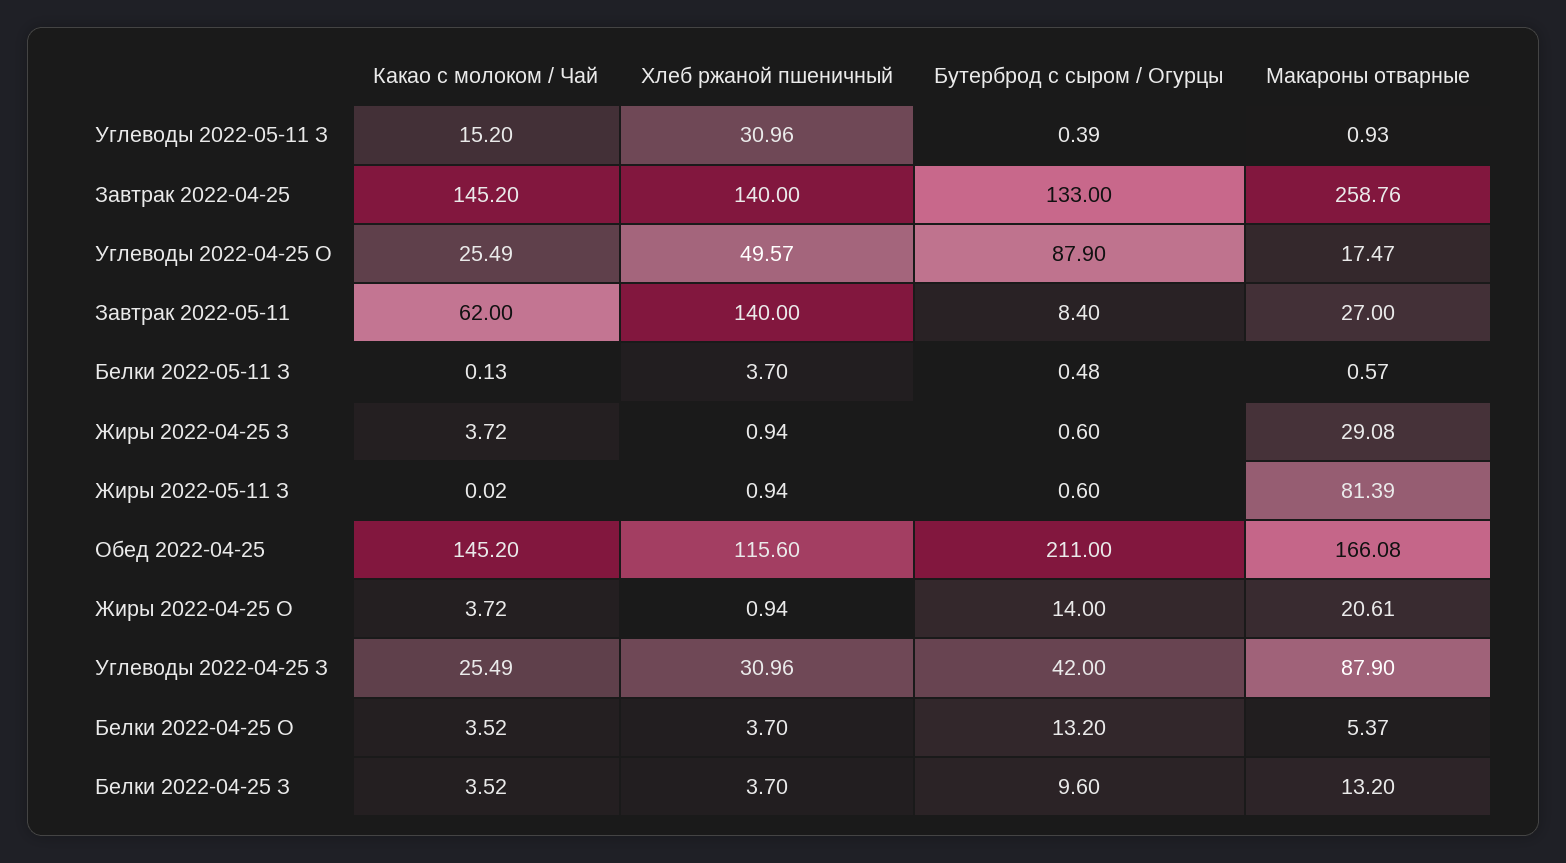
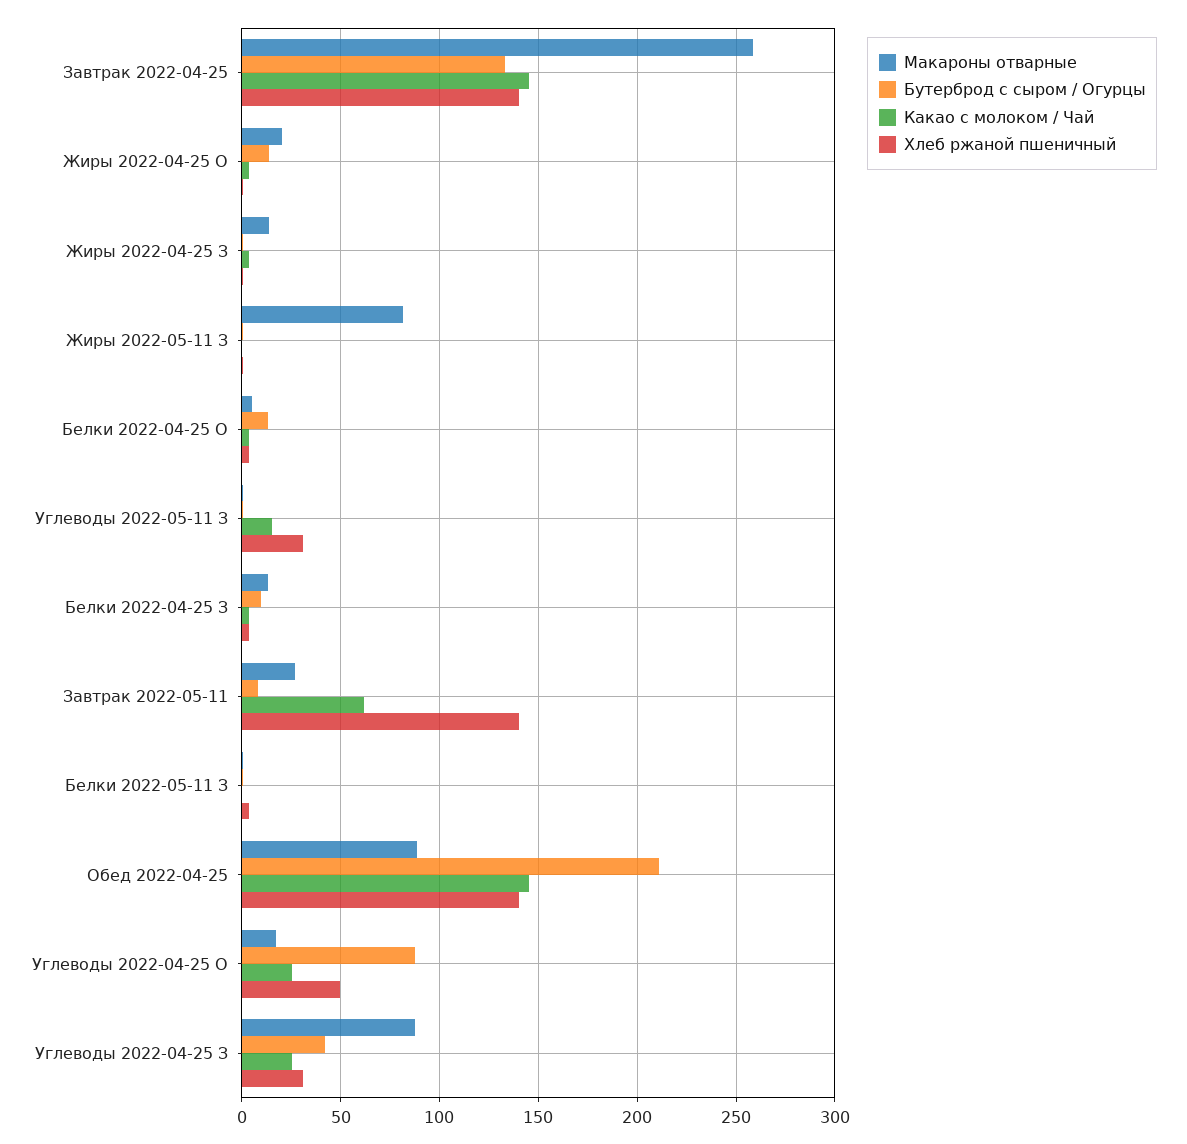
  {
    "Какао с молоком / Чай": {
      "Углеводы 2022-05-11 З": 15.2,
      "Завтрак 2022-04-25": 145.2,
      "Углеводы 2022-04-25 О": 25.49,
      "Завтрак 2022-05-11": 62,
      "Белки 2022-05-11 З": 0.13,
      "Жиры 2022-04-25 З": 3.72,
      "Жиры 2022-05-11 З": 0.02,
      "Обед 2022-04-25": 145.2,
      "Жиры 2022-04-25 О": 3.72,
      "Углеводы 2022-04-25 З": 25.49,
      "Белки 2022-04-25 О": 3.52,
      "Белки 2022-04-25 З": 3.52
    },
    "Хлеб ржаной пшеничный": {
      "Углеводы 2022-05-11 З": 30.96,
      "Завтрак 2022-04-25": 140,
      "Углеводы 2022-04-25 О": 49.57,
      "Завтрак 2022-05-11": 140,
      "Белки 2022-05-11 З": 3.7,
      "Жиры 2022-04-25 З": 0.94,
      "Жиры 2022-05-11 З": 0.94,
-     "Обед 2022-04-25": 115.6,
+     "Обед 2022-04-25": 140,
      "Жиры 2022-04-25 О": 0.94,
      "Углеводы 2022-04-25 З": 30.96,
      "Белки 2022-04-25 О": 3.7,
      "Белки 2022-04-25 З": 3.7
    },
    "Бутерброд с сыром / Огурцы": {
      "Углеводы 2022-05-11 З": 0.39,
      "Завтрак 2022-04-25": 133,
      "Углеводы 2022-04-25 О": 87.9,
      "Завтрак 2022-05-11": 8.4,
      "Белки 2022-05-11 З": 0.48,
      "Жиры 2022-04-25 З": 0.6,
      "Жиры 2022-05-11 З": 0.6,
      "Обед 2022-04-25": 211,
      "Жиры 2022-04-25 О": 14,
      "Углеводы 2022-04-25 З": 42,
      "Белки 2022-04-25 О": 13.2,
      "Белки 2022-04-25 З": 9.6
    },
    "Макароны отварные": {
      "Углеводы 2022-05-11 З": 0.93,
      "Завтрак 2022-04-25": 258.76,
      "Углеводы 2022-04-25 О": 17.47,
      "Завтрак 2022-05-11": 27,
      "Белки 2022-05-11 З": 0.57,
-     "Жиры 2022-04-25 З": 29.08,
+     "Жиры 2022-04-25 З": 15,
      "Жиры 2022-05-11 З": 81.39,
-     "Обед 2022-04-25": 166.08,
+     "Обед 2022-04-25": 90,
      "Жиры 2022-04-25 О": 20.61,
      "Углеводы 2022-04-25 З": 87.9,
      "Белки 2022-04-25 О": 5.37,
      "Белки 2022-04-25 З": 13.2
    }
  }

